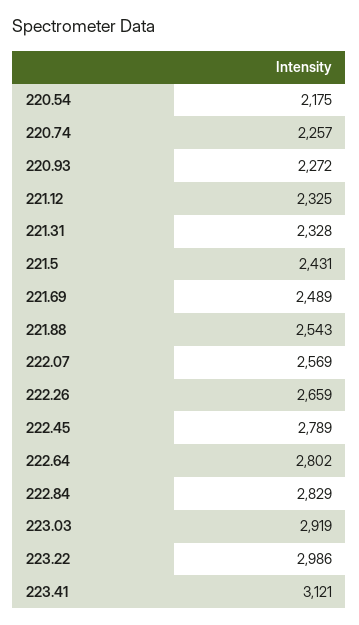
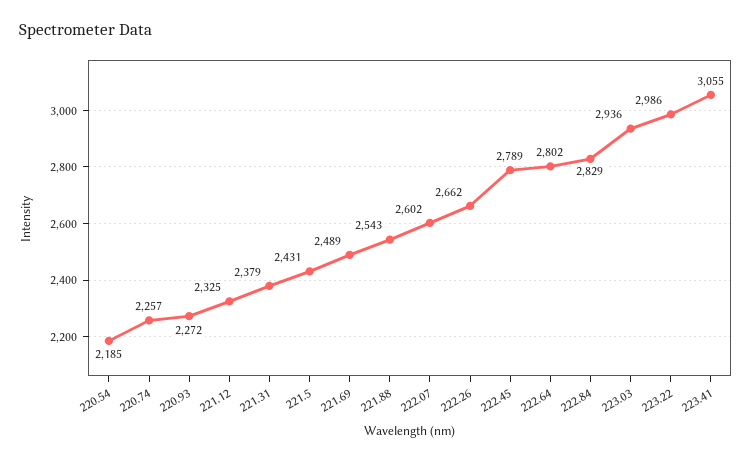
  {
-   "220.54": 2175,
+   "220.54": 2185,
    "220.74": 2257,
    "220.93": 2272,
    "221.12": 2325,
-   "221.31": 2328,
+   "221.31": 2379,
    "221.5": 2431,
    "221.69": 2489,
    "221.88": 2543,
-   "222.07": 2569,
+   "222.07": 2602,
-   "222.26": 2659,
+   "222.26": 2662,
    "222.45": 2789,
    "222.64": 2802,
    "222.84": 2829,
-   "223.03": 2919,
+   "223.03": 2936,
    "223.22": 2986,
-   "223.41": 3121
+   "223.41": 3055
  }

